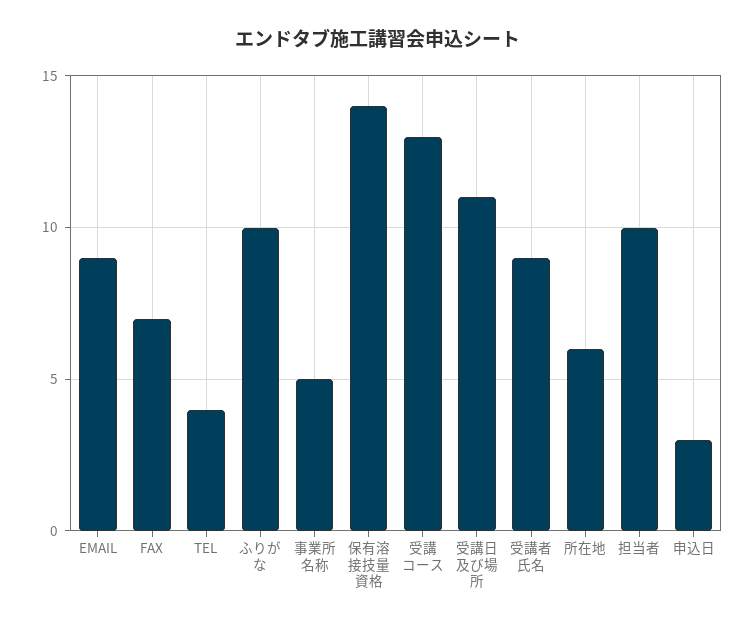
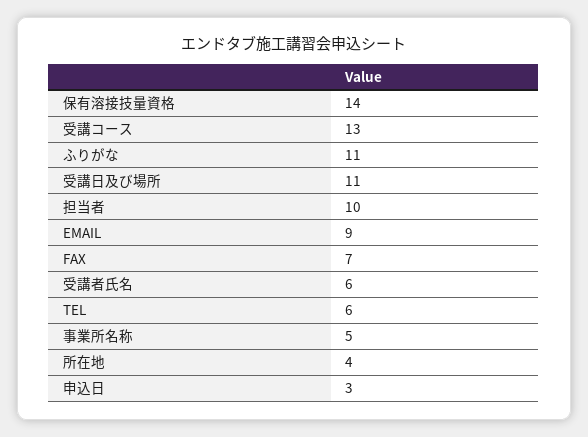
  {
    "EMAIL": 9,
    "FAX": 7,
-   "TEL": 4,
+   "TEL": 6,
-   "ふりがな": 10,
+   "ふりがな": 11,
    "事業所名称": 5,
    "保有溶接技量資格": 14,
    "受講コース": 13,
    "受講日及び場所": 11,
-   "受講者氏名": 9,
+   "受講者氏名": 6,
-   "所在地": 6,
+   "所在地": 4,
    "担当者": 10,
    "申込日": 3
  }

